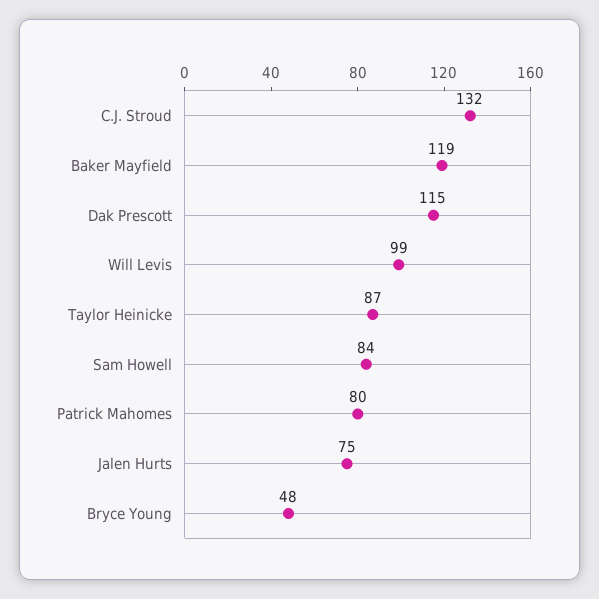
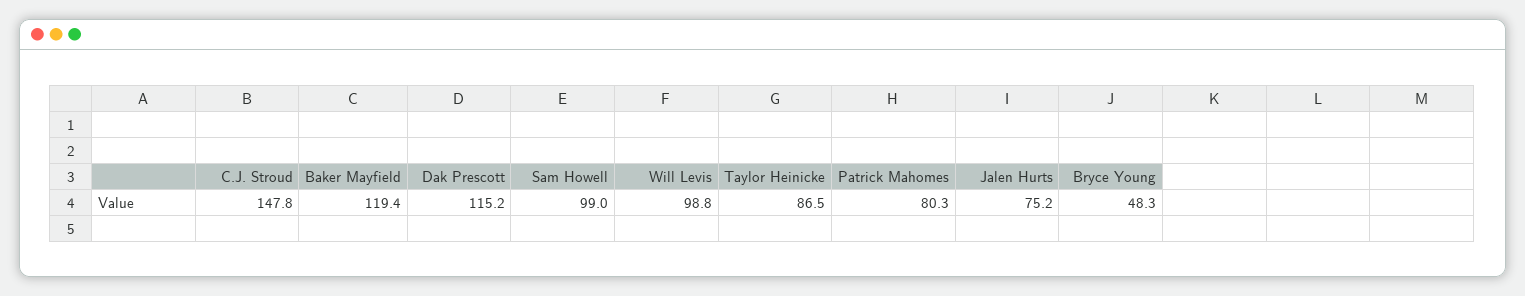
  {
-   "C.J. Stroud": 132,
+   "C.J. Stroud": 147.8,
    "Baker Mayfield": 119.4,
    "Dak Prescott": 115.2,
    "Will Levis": 98.8,
    "Taylor Heinicke": 86.5,
-   "Sam Howell": 84,
+   "Sam Howell": 99,
    "Patrick Mahomes": 80.3,
    "Jalen Hurts": 75.2,
    "Bryce Young": 48.3
  }

